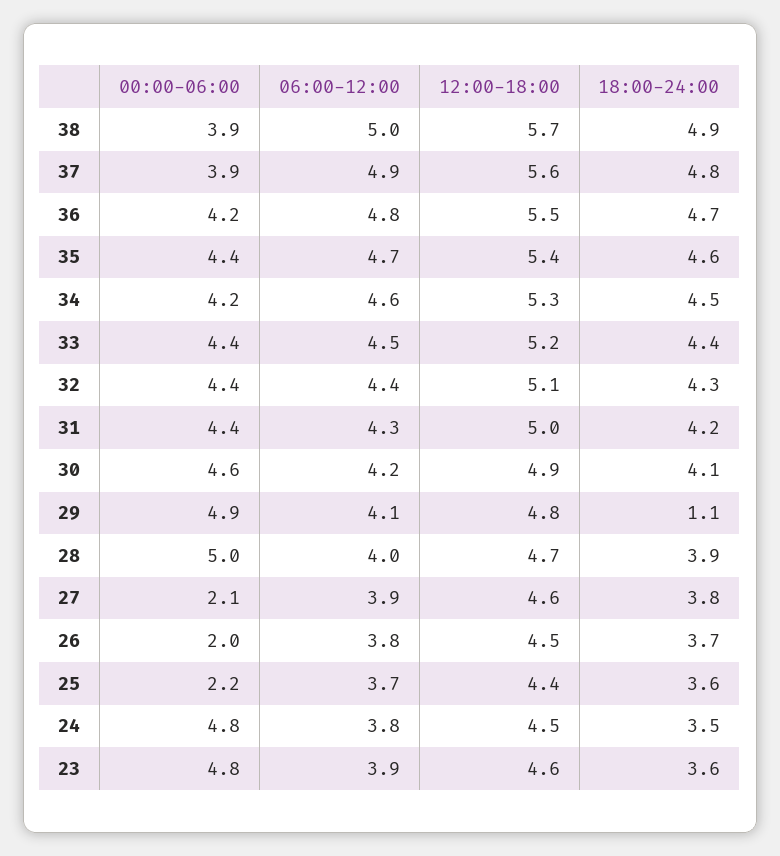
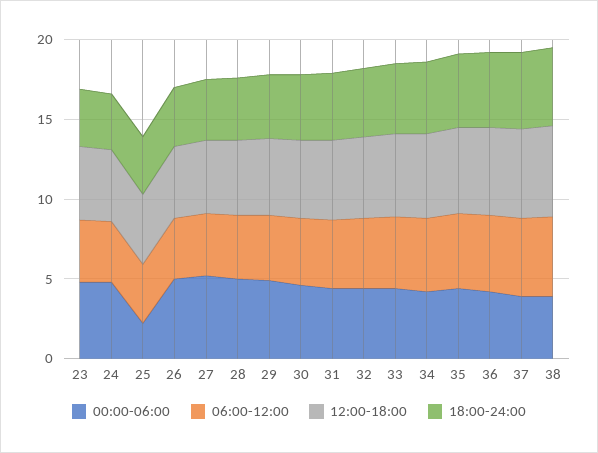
  {
    "00:00-06:00": {
      "38": 3.9,
      "37": 3.9,
      "36": 4.2,
      "35": 4.4,
      "34": 4.2,
      "33": 4.4,
      "32": 4.4,
      "31": 4.4,
      "30": 4.6,
      "29": 4.9,
      "28": 5,
-     "27": 2.1,
+     "27": 5,
-     "26": 2,
+     "26": 5,
      "25": 2.2,
      "24": 4.8,
      "23": 4.8
    },
    "06:00-12:00": {
      "38": 5,
      "37": 4.9,
      "36": 4.8,
      "35": 4.7,
      "34": 4.6,
      "33": 4.5,
      "32": 4.4,
      "31": 4.3,
      "30": 4.2,
      "29": 4.1,
      "28": 4,
      "27": 3.9,
      "26": 3.8,
      "25": 3.7,
      "24": 3.8,
      "23": 3.9
    },
    "12:00-18:00": {
      "38": 5.7,
      "37": 5.6,
      "36": 5.5,
      "35": 5.4,
      "34": 5.3,
      "33": 5.2,
      "32": 5.1,
      "31": 5,
      "30": 4.9,
      "29": 4.8,
      "28": 4.7,
      "27": 4.6,
      "26": 4.5,
      "25": 4.4,
      "24": 4.5,
      "23": 4.6
    },
    "18:00-24:00": {
      "38": 4.9,
      "37": 4.8,
      "36": 4.7,
      "35": 4.6,
      "34": 4.5,
      "33": 4.4,
      "32": 4.3,
      "31": 4.2,
      "30": 4.1,
-     "29": 1.1,
+     "29": 4,
      "28": 3.9,
      "27": 3.8,
      "26": 3.7,
      "25": 3.6,
      "24": 3.5,
      "23": 3.6
    }
  }

